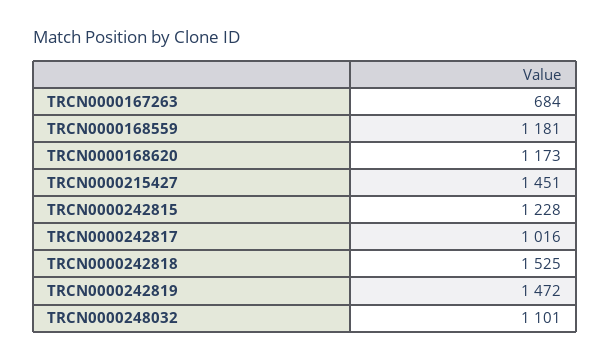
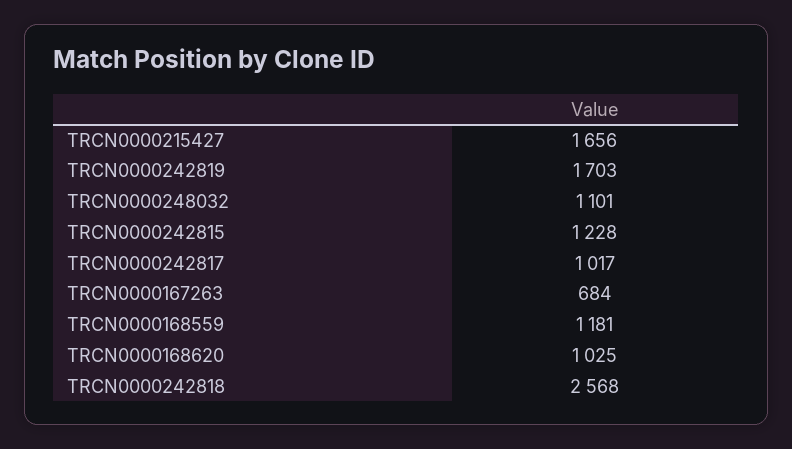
  {
    "TRCN0000167263": 684,
    "TRCN0000168559": 1181,
-   "TRCN0000168620": 1173,
+   "TRCN0000168620": 1025,
-   "TRCN0000215427": 1451,
+   "TRCN0000215427": 1656,
    "TRCN0000242815": 1228,
-   "TRCN0000242817": 1016,
+   "TRCN0000242817": 1017,
-   "TRCN0000242818": 1525,
+   "TRCN0000242818": 2568,
-   "TRCN0000242819": 1472,
+   "TRCN0000242819": 1703,
    "TRCN0000248032": 1101
  }

